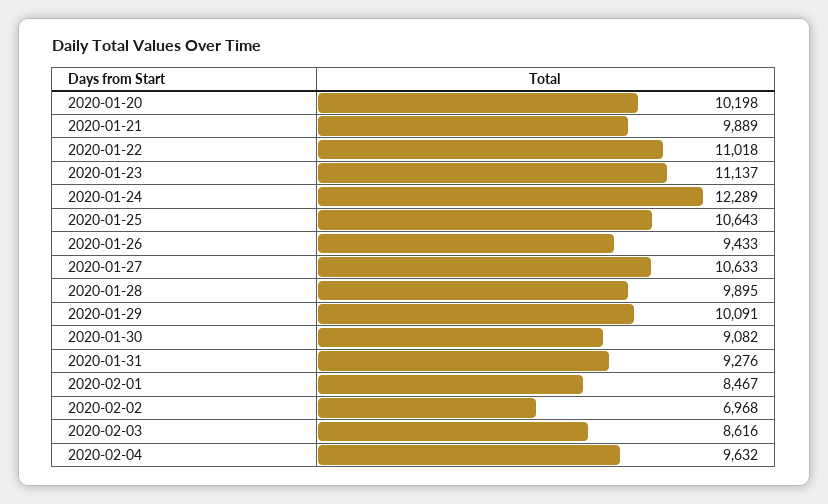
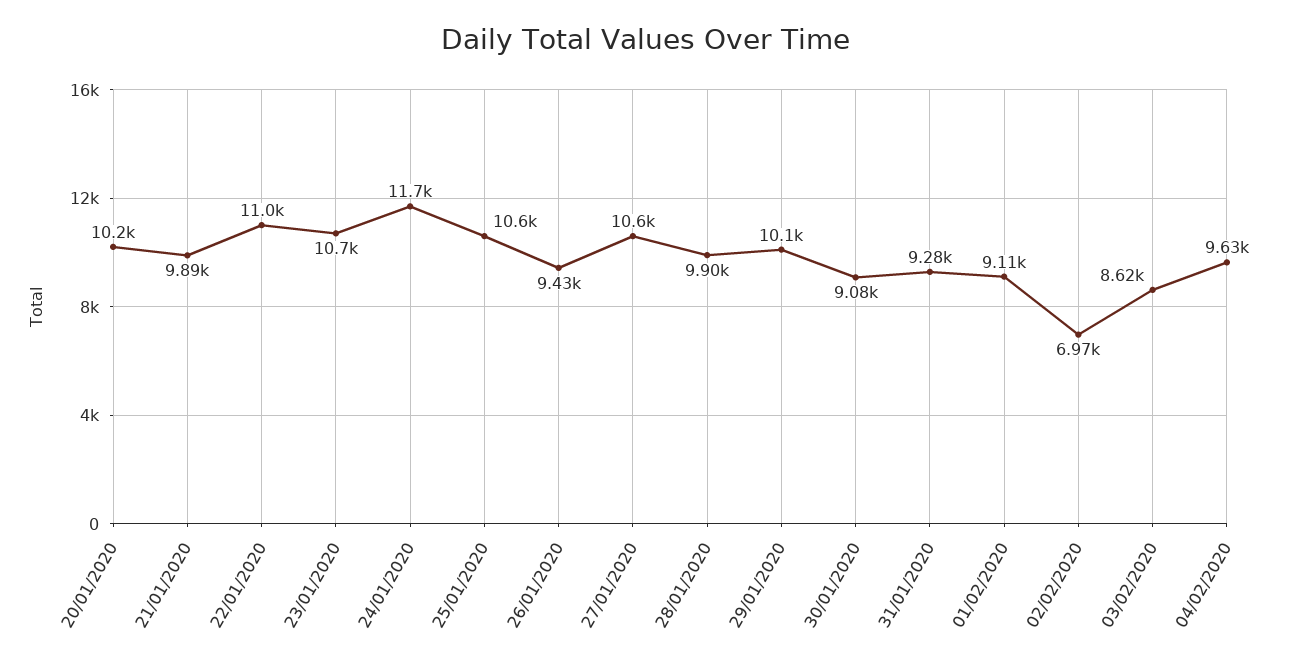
  {
    "2020-01-20": 10198,
    "2020-01-21": 9889,
    "2020-01-22": 11018,
-   "2020-01-23": 11137,
+   "2020-01-23": 10700,
-   "2020-01-24": 12289,
+   "2020-01-24": 11700,
    "2020-01-25": 10643,
    "2020-01-26": 9433,
    "2020-01-27": 10633,
    "2020-01-28": 9895,
    "2020-01-29": 10091,
    "2020-01-30": 9082,
    "2020-01-31": 9276,
-   "2020-02-01": 8467,
+   "2020-02-01": 9110,
    "2020-02-02": 6968,
    "2020-02-03": 8616,
    "2020-02-04": 9632
  }

